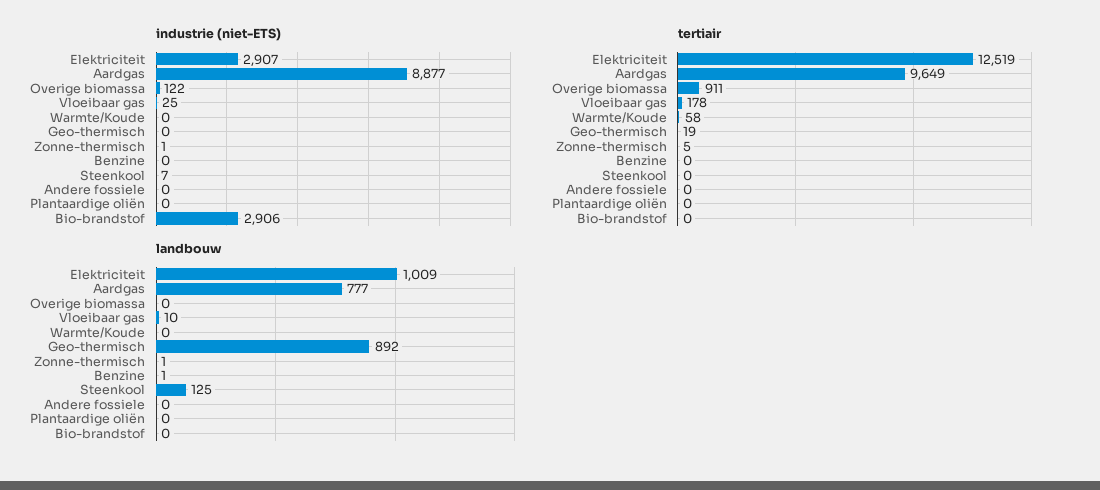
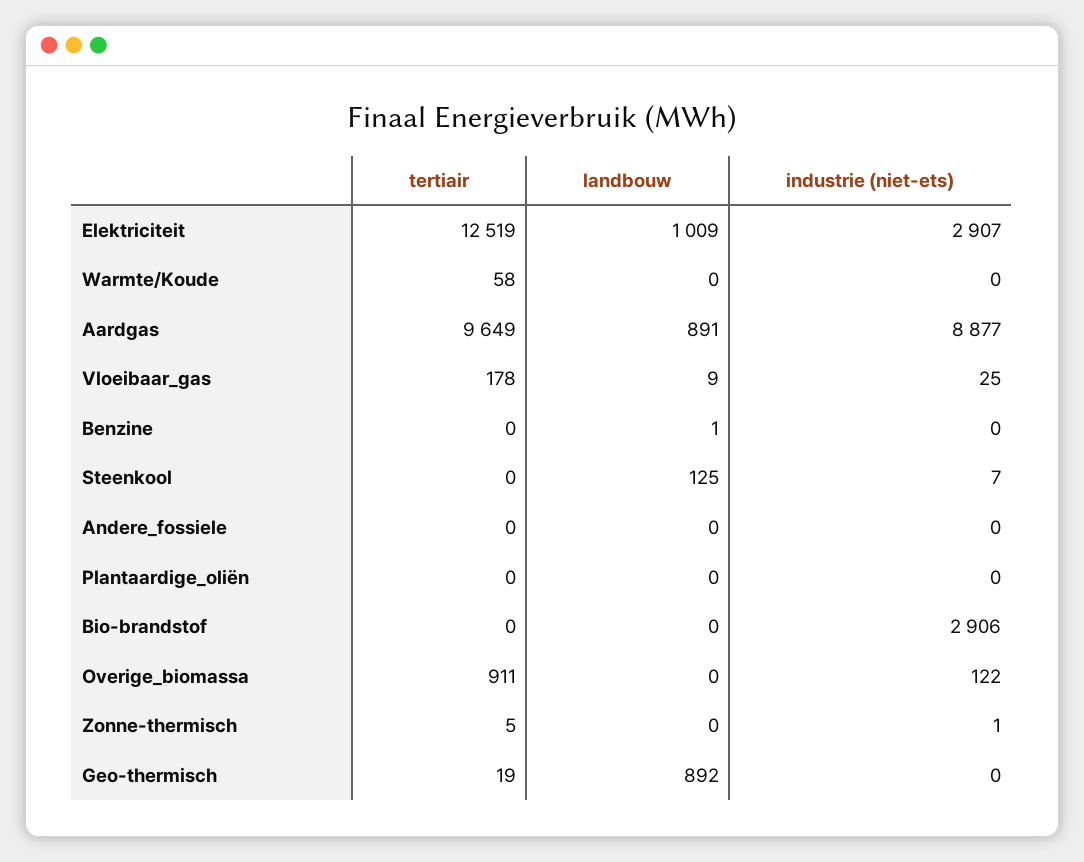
  {
    "industrie (niet-ETS)": {
      "Elektriciteit": 2907,
      "Aardgas": 8877,
      "Overige biomassa": 122,
      "Vloeibaar gas": 25,
      "Warmte/Koude": 0,
      "Geo-thermisch": 0,
      "Zonne-thermisch": 1,
      "Benzine": 0,
      "Steenkool": 7,
      "Andere fossiele": 0,
      "Plantaardige oliën": 0,
      "Bio-brandstof": 2906
    },
    "tertiair": {
      "Elektriciteit": 12519,
      "Aardgas": 9649,
      "Overige biomassa": 911,
      "Vloeibaar gas": 178,
      "Warmte/Koude": 58,
      "Geo-thermisch": 19,
      "Zonne-thermisch": 5,
      "Benzine": 0,
      "Steenkool": 0,
      "Andere fossiele": 0,
      "Plantaardige oliën": 0,
      "Bio-brandstof": 0
    },
    "landbouw": {
      "Elektriciteit": 1009,
-     "Aardgas": 777,
+     "Aardgas": 891,
      "Overige biomassa": 0,
-     "Vloeibaar gas": 10,
+     "Vloeibaar gas": 9,
      "Warmte/Koude": 0,
      "Geo-thermisch": 892,
-     "Zonne-thermisch": 1,
+     "Zonne-thermisch": 0,
      "Benzine": 1,
      "Steenkool": 125,
      "Andere fossiele": 0,
      "Plantaardige oliën": 0,
      "Bio-brandstof": 0
    }
  }

